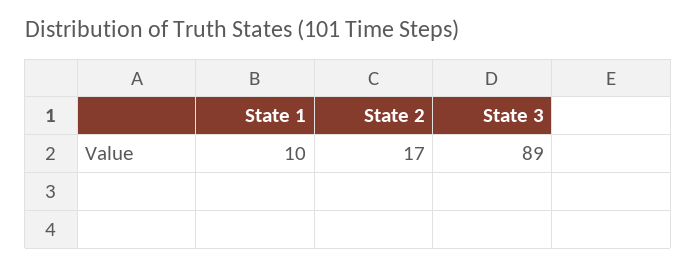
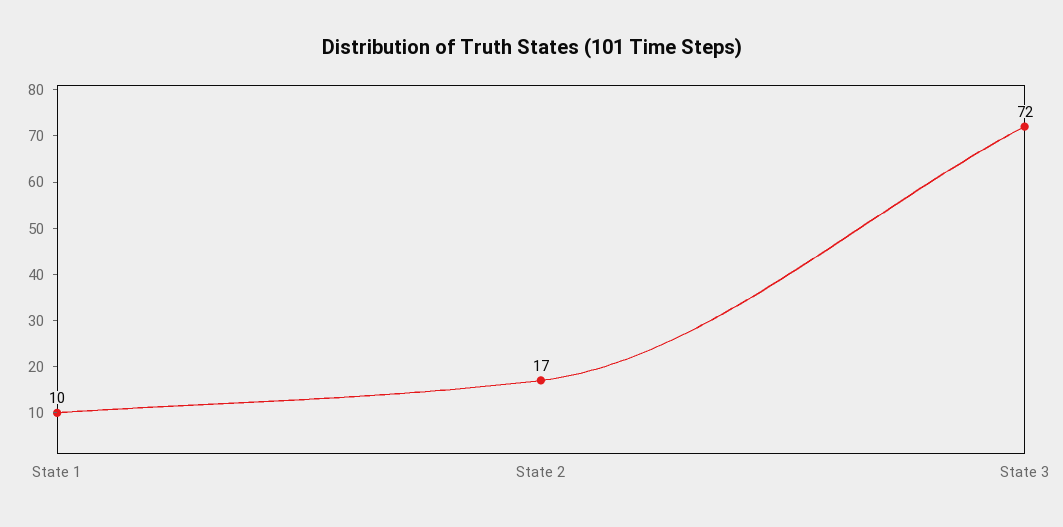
  {
    "State 1": 10,
    "State 2": 17,
-   "State 3": 89
+   "State 3": 72
  }

